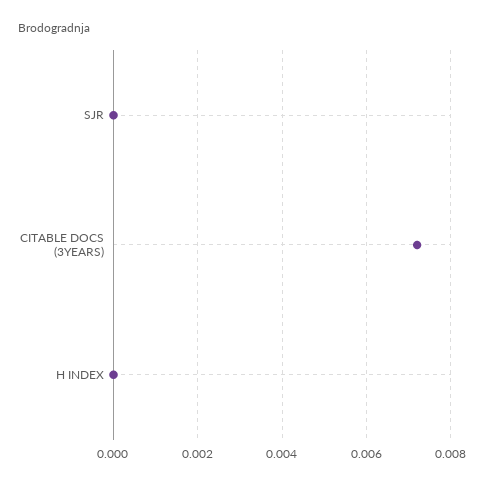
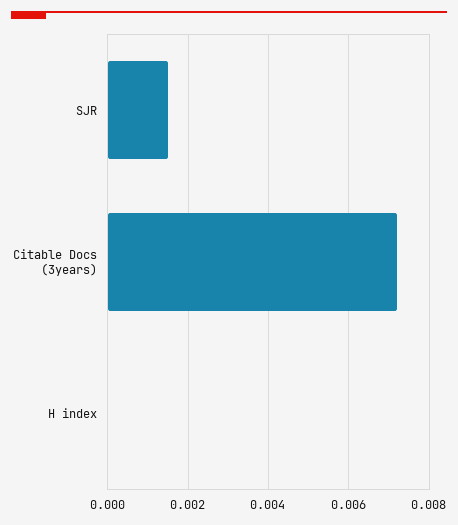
  {
-   "SJR": 0,
+   "SJR": 0.0015,
    "CITABLE DOCS (3YEARS)": 0.007,
    "H INDEX": 0
  }

